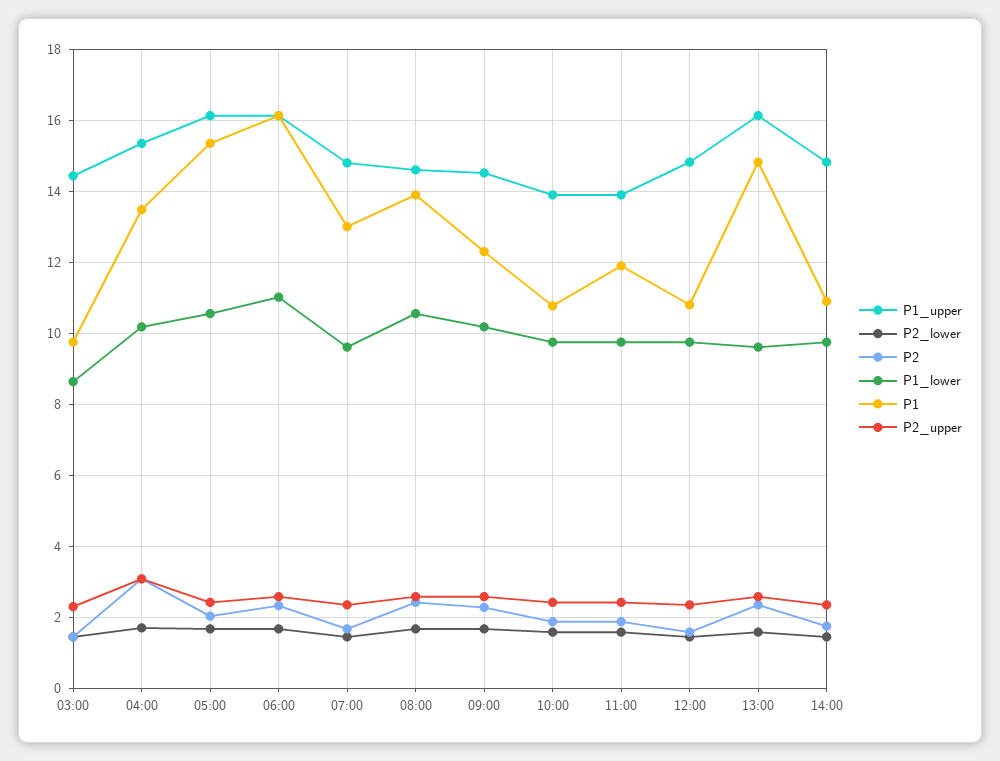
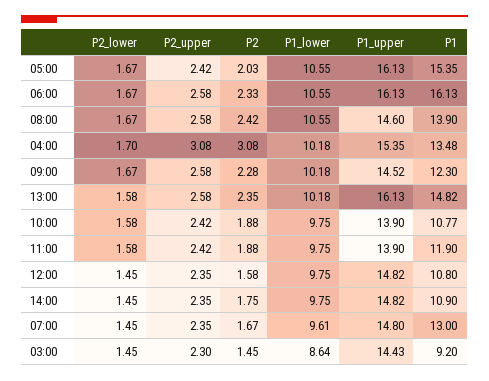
  {
    "P1_upper": {
      "03:00": 14.43,
      "04:00": 15.35,
      "05:00": 16.13,
      "06:00": 16.13,
      "07:00": 14.8,
      "08:00": 14.6,
      "09:00": 14.52,
      "10:00": 13.9,
      "11:00": 13.9,
      "12:00": 14.82,
      "13:00": 16.13,
      "14:00": 14.82
    },
    "P2_lower": {
      "03:00": 1.45,
      "04:00": 1.7,
      "05:00": 1.67,
      "06:00": 1.67,
      "07:00": 1.45,
      "08:00": 1.67,
      "09:00": 1.67,
      "10:00": 1.58,
      "11:00": 1.58,
      "12:00": 1.45,
      "13:00": 1.58,
      "14:00": 1.45
    },
    "P2": {
      "03:00": 1.45,
      "04:00": 3.08,
      "05:00": 2.03,
      "06:00": 2.33,
      "07:00": 1.67,
      "08:00": 2.42,
      "09:00": 2.28,
      "10:00": 1.88,
      "11:00": 1.88,
      "12:00": 1.58,
      "13:00": 2.35,
      "14:00": 1.75
    },
    "P1_lower": {
      "03:00": 8.64,
      "04:00": 10.18,
      "05:00": 10.55,
-     "06:00": 11,
+     "06:00": 10.55,
      "07:00": 9.61,
      "08:00": 10.55,
      "09:00": 10.18,
      "10:00": 9.75,
      "11:00": 9.75,
      "12:00": 9.75,
-     "13:00": 9.6,
+     "13:00": 10.18,
      "14:00": 9.75
    },
    "P1": {
-     "03:00": 9.8,
+     "03:00": 9.2,
      "04:00": 13.48,
      "05:00": 15.35,
      "06:00": 16.13,
      "07:00": 13,
      "08:00": 13.9,
      "09:00": 12.3,
      "10:00": 10.77,
      "11:00": 11.9,
      "12:00": 10.8,
      "13:00": 14.82,
      "14:00": 10.9
    },
    "P2_upper": {
      "03:00": 2.3,
      "04:00": 3.08,
      "05:00": 2.42,
      "06:00": 2.58,
      "07:00": 2.35,
      "08:00": 2.58,
      "09:00": 2.58,
      "10:00": 2.42,
      "11:00": 2.42,
      "12:00": 2.35,
      "13:00": 2.58,
      "14:00": 2.35
    }
  }

